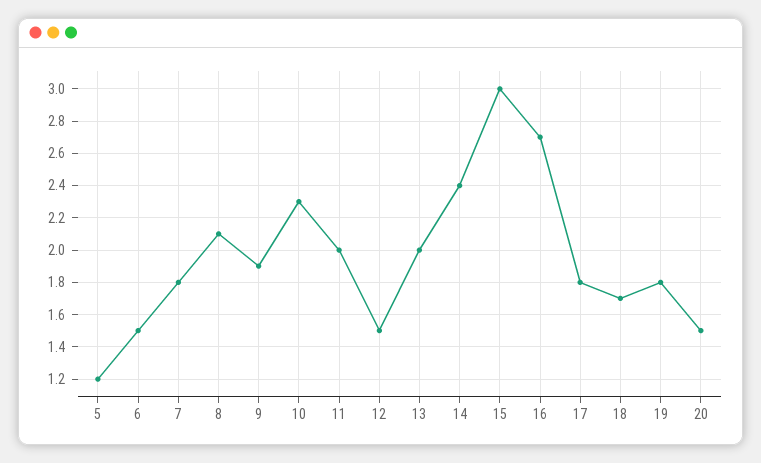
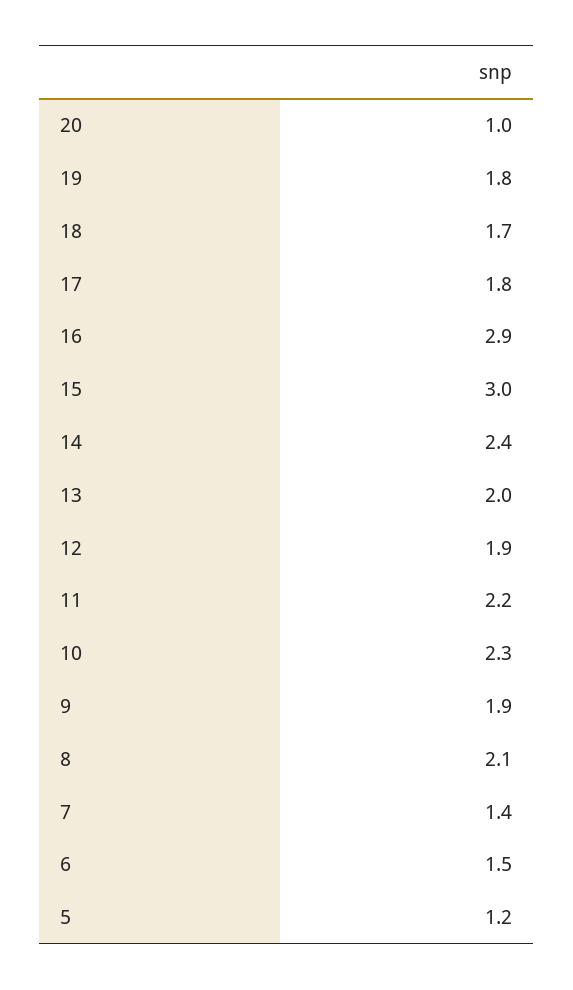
  {
    "5": 1.2,
    "6": 1.5,
-   "7": 1.8,
+   "7": 1.4,
    "8": 2.1,
    "9": 1.9,
    "10": 2.3,
-   "11": 2,
+   "11": 2.2,
-   "12": 1.5,
+   "12": 1.9,
    "13": 2,
    "14": 2.4,
    "15": 3,
-   "16": 2.7,
+   "16": 2.9,
    "17": 1.8,
    "18": 1.7,
    "19": 1.8,
-   "20": 1.5
+   "20": 1
  }

